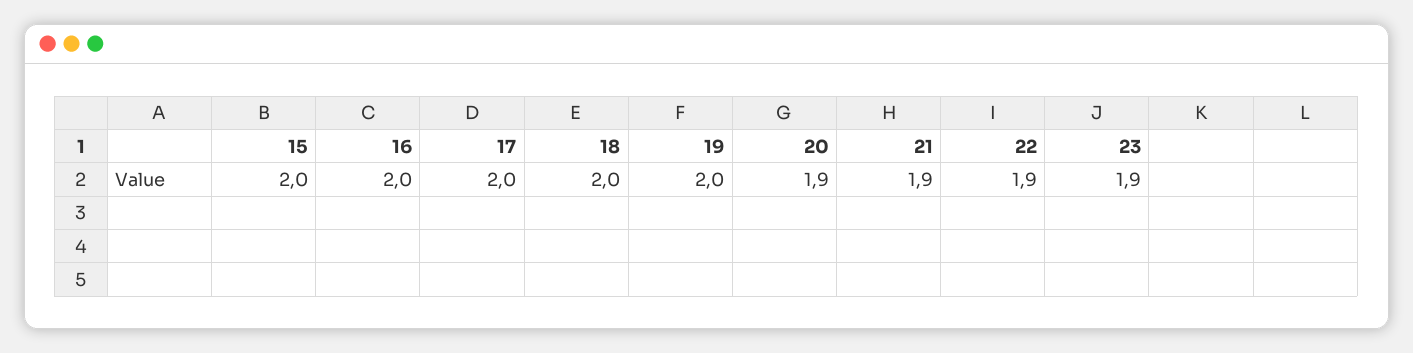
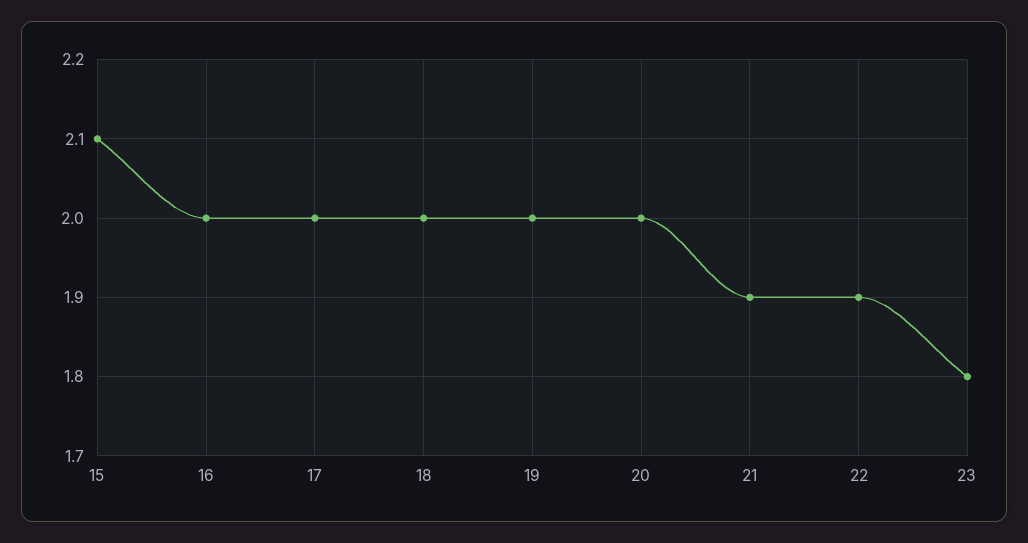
  {
-   "15": 2,
+   "15": 2.1,
    "16": 2,
    "17": 2,
    "18": 2,
    "19": 2,
-   "20": 1.9,
+   "20": 2,
    "21": 1.9,
    "22": 1.9,
-   "23": 1.9
+   "23": 1.8
  }

